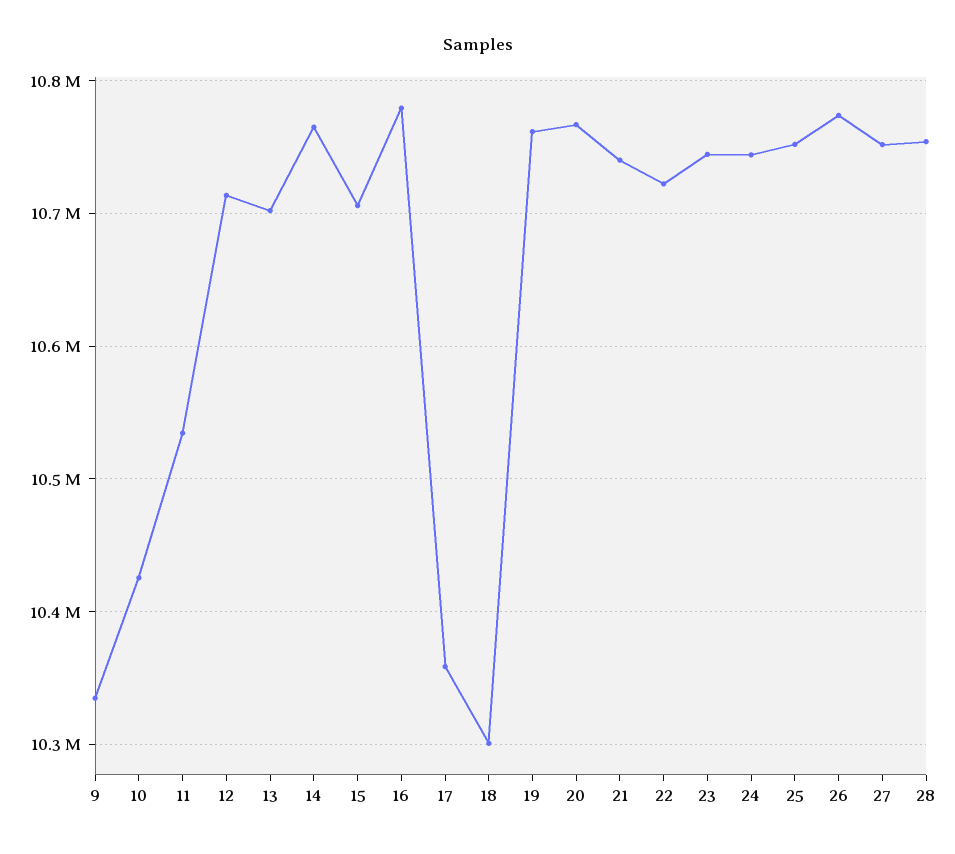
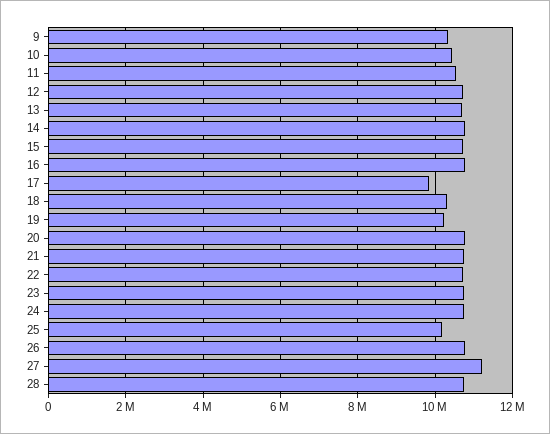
  {
    "9": 10330000,
    "10": 10430000,
    "11": 10530000,
    "12": 10710000,
    "13": 10700000,
    "14": 10760000,
    "15": 10710000,
    "16": 10780000,
-   "17": 10360000,
+   "17": 9800000,
    "18": 10300000,
-   "19": 10760000,
+   "19": 10200000,
    "20": 10770000,
    "21": 10740000,
    "22": 10720000,
    "23": 10740000,
    "24": 10740000,
-   "25": 10750000,
+   "25": 10200000,
    "26": 10770000,
-   "27": 10750000,
+   "27": 11200000,
    "28": 10750000
  }

